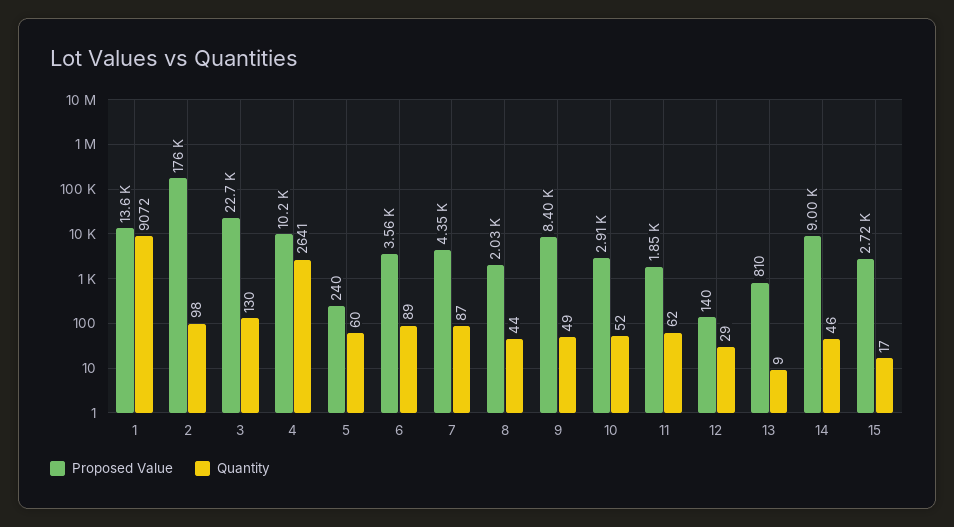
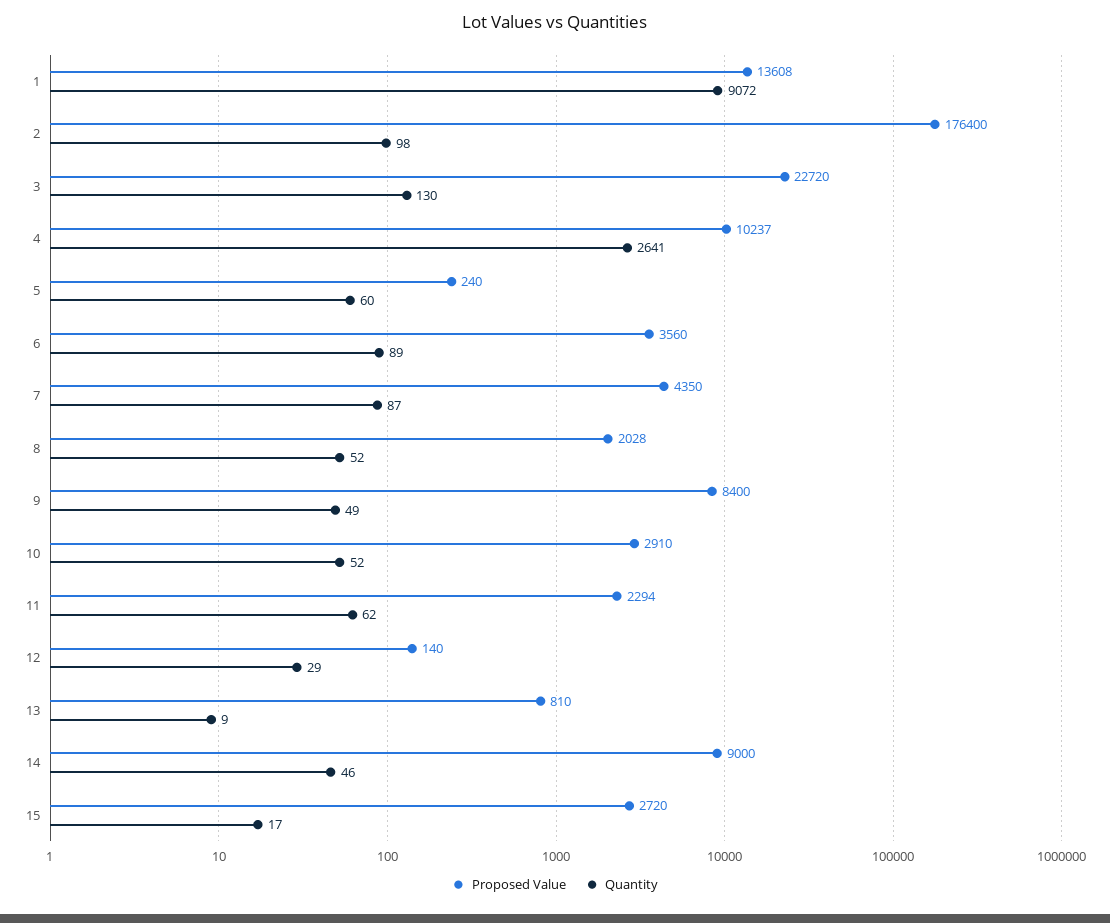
  {
    "Proposed Value": {
      "1": 13608,
      "2": 176400,
      "3": 22720,
      "4": 10237,
      "5": 240,
      "6": 3560,
      "7": 4350,
      "8": 2028,
      "9": 8400,
      "10": 2910,
-     "11": 1850,
+     "11": 2294,
      "12": 140,
      "13": 810,
      "14": 9000,
      "15": 2720
    },
    "Quantity": {
      "1": 9072,
      "2": 98,
      "3": 130,
      "4": 2641,
      "5": 60,
      "6": 89,
      "7": 87,
-     "8": 44,
+     "8": 52,
      "9": 49,
      "10": 52,
      "11": 62,
      "12": 29,
      "13": 9,
      "14": 46,
      "15": 17
    }
  }

